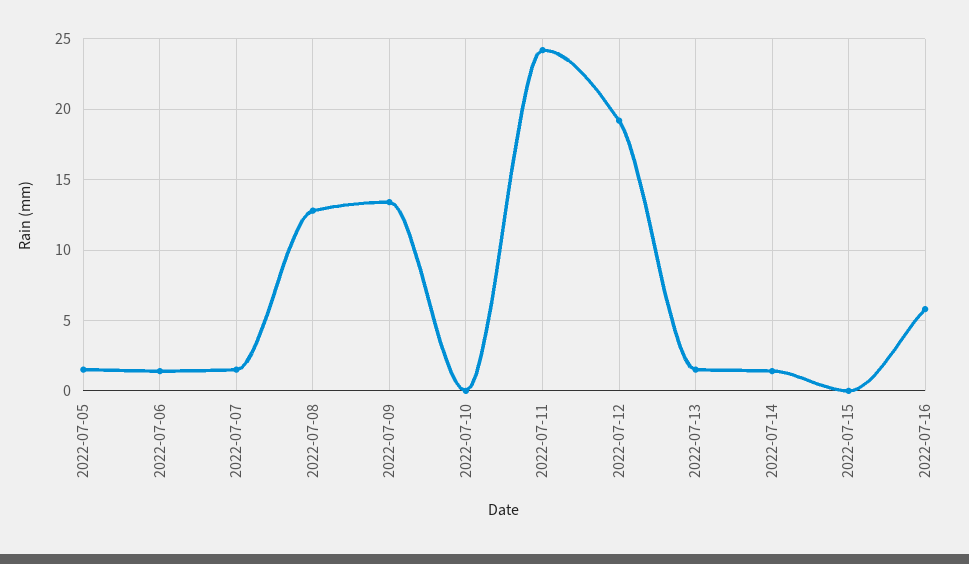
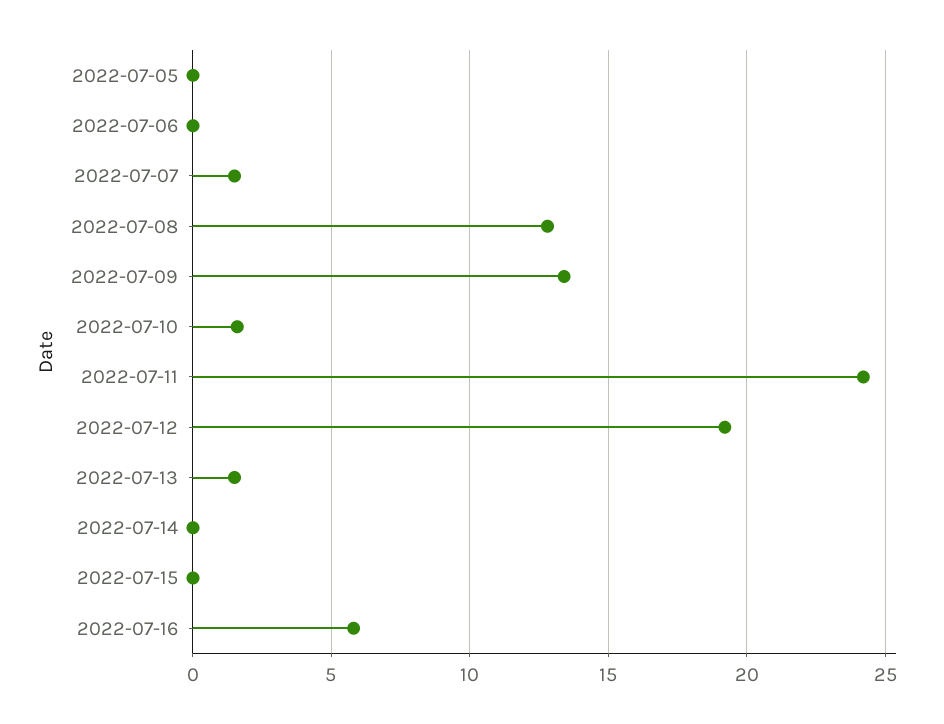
  {
-   "2022-07-05": 1.5,
+   "2022-07-05": 0,
-   "2022-07-06": 1.5,
+   "2022-07-06": 0,
    "2022-07-07": 1.5,
    "2022-07-08": 13,
    "2022-07-09": 13.5,
-   "2022-07-10": 0,
+   "2022-07-10": 1.5,
    "2022-07-11": 24,
    "2022-07-12": 19,
    "2022-07-13": 1.5,
-   "2022-07-14": 1.5,
+   "2022-07-14": 0,
    "2022-07-15": 0,
    "2022-07-16": 6
  }

